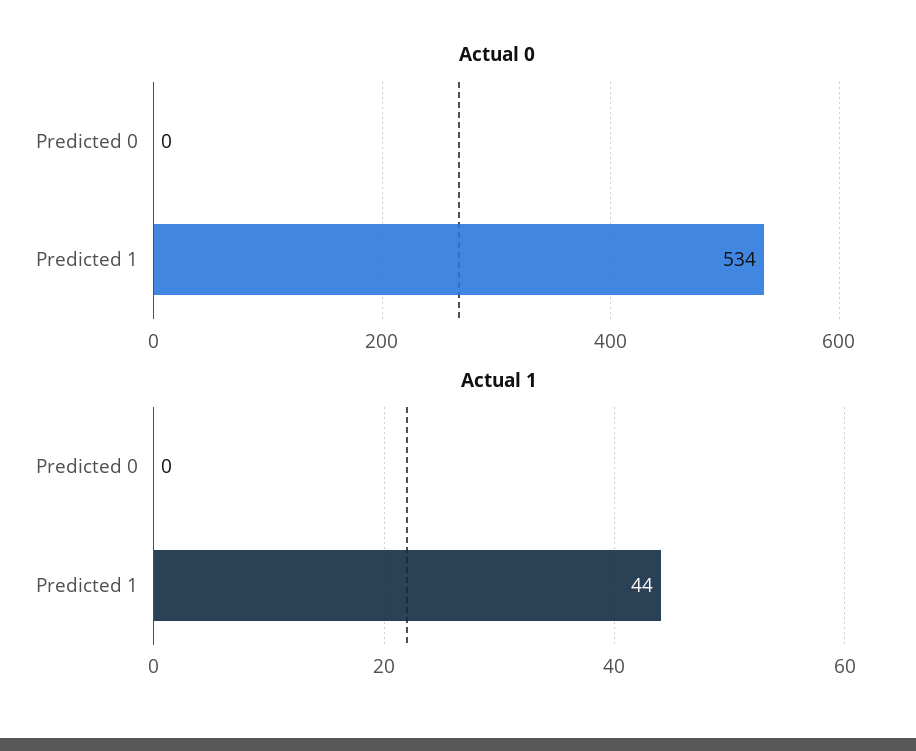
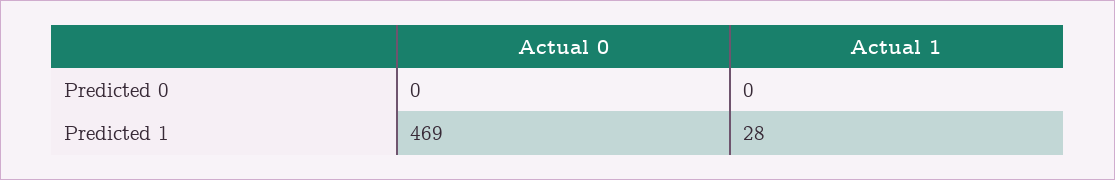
  {
    "Actual 0": {
      "Predicted 0": 0,
-     "Predicted 1": 534
+     "Predicted 1": 469
    },
    "Actual 1": {
      "Predicted 0": 0,
-     "Predicted 1": 44
+     "Predicted 1": 28
    }
  }

